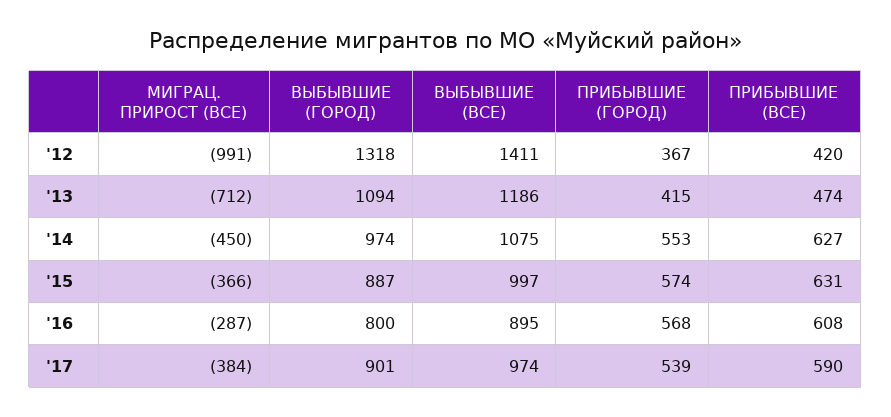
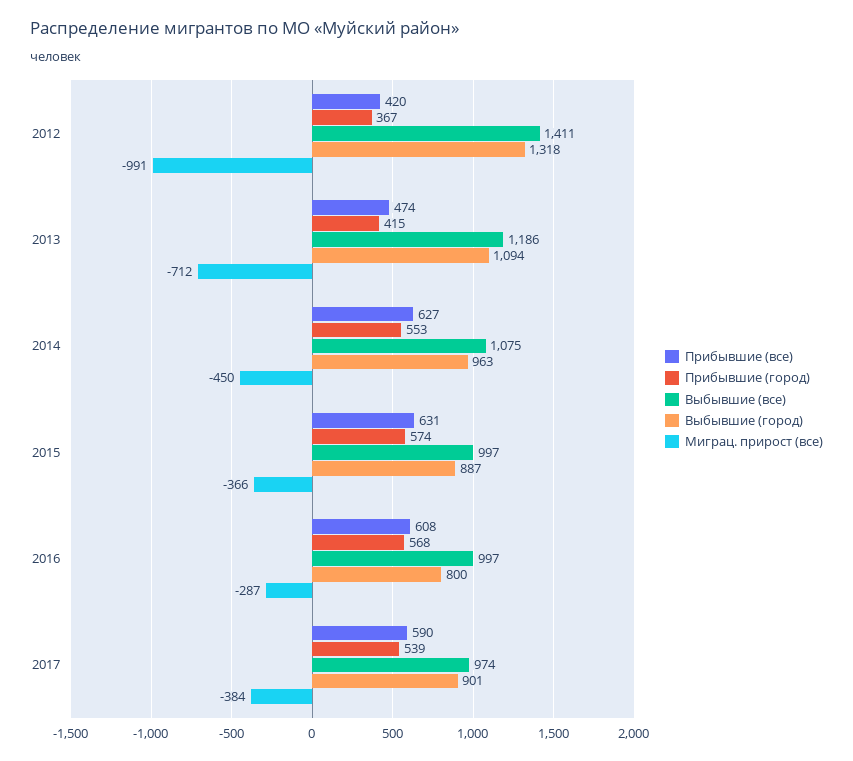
  {
    "МИГРАЦ. ПРИРОСТ (ВСЕ)": {
      "'12": -991,
      "'13": -712,
      "'14": -450,
      "'15": -366,
      "'16": -287,
      "'17": -384
    },
    "ВЫБЫВШИЕ (ГОРОД)": {
      "'12": 1318,
      "'13": 1094,
-     "'14": 974,
+     "'14": 963,
      "'15": 887,
      "'16": 800,
      "'17": 901
    },
    "ВЫБЫВШИЕ (ВСЕ)": {
      "'12": 1411,
      "'13": 1186,
      "'14": 1075,
      "'15": 997,
-     "'16": 895,
+     "'16": 997,
      "'17": 974
    },
    "ПРИБЫВШИЕ (ГОРОД)": {
      "'12": 367,
      "'13": 415,
      "'14": 553,
      "'15": 574,
      "'16": 568,
      "'17": 539
    },
    "ПРИБЫВШИЕ (ВСЕ)": {
      "'12": 420,
      "'13": 474,
      "'14": 627,
      "'15": 631,
      "'16": 608,
      "'17": 590
    }
  }

